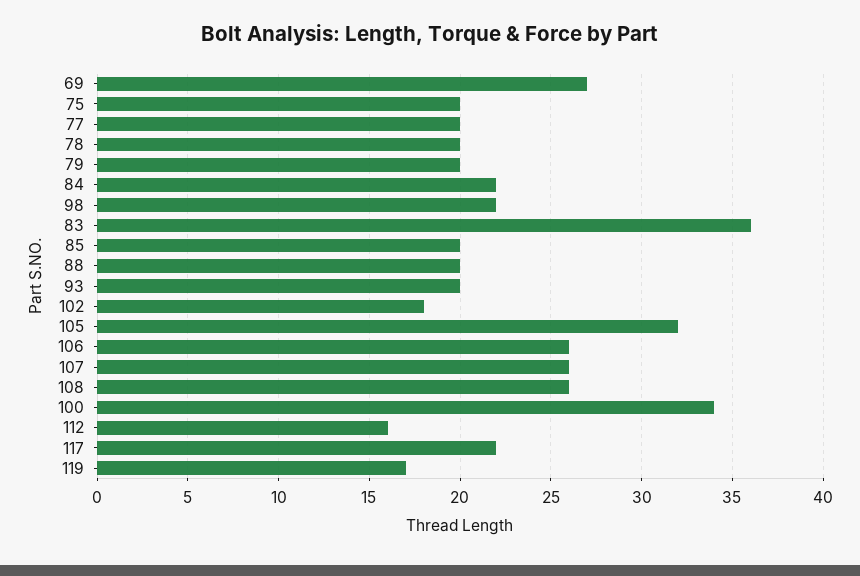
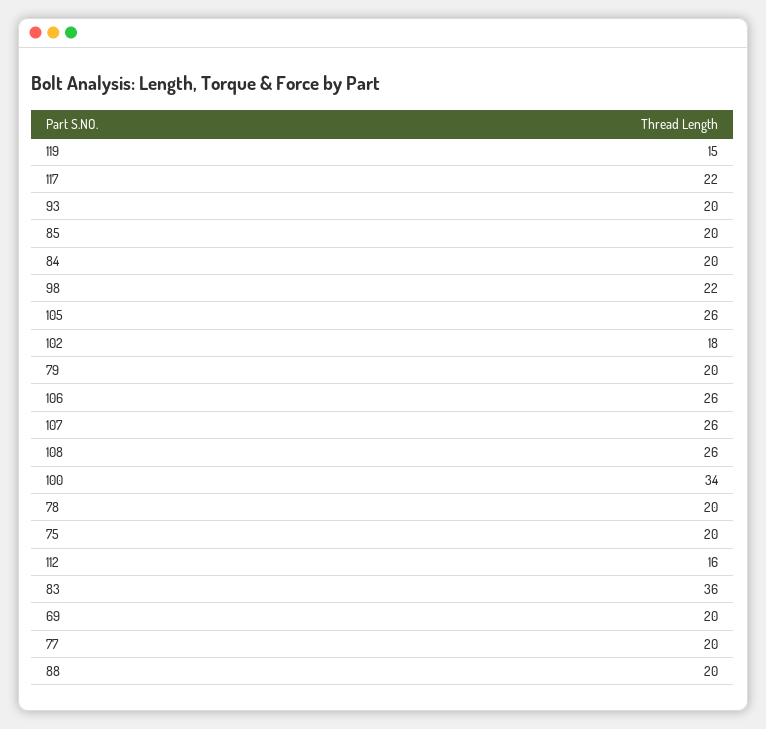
  {
-   "69": 27,
+   "69": 20,
    "75": 20,
    "77": 20,
    "78": 20,
    "79": 20,
-   "84": 22,
+   "84": 20,
    "98": 22,
    "83": 36,
    "85": 20,
    "88": 20,
    "93": 20,
    "102": 18,
-   "105": 32,
+   "105": 26,
    "106": 26,
    "107": 26,
    "108": 26,
    "100": 34,
    "112": 16,
    "117": 22,
-   "119": 17
+   "119": 15
  }

